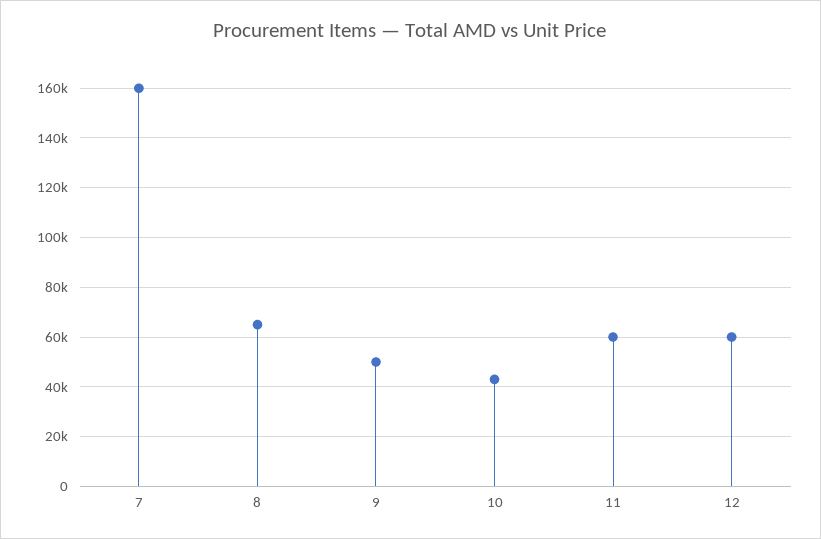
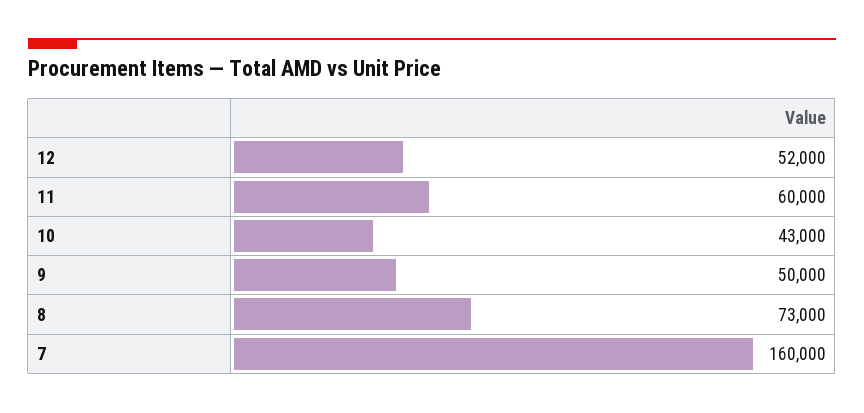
  {
    "7": 160000,
-   "8": 65000,
+   "8": 73000,
    "9": 50000,
    "10": 43000,
    "11": 60000,
-   "12": 60000
+   "12": 52000
  }

